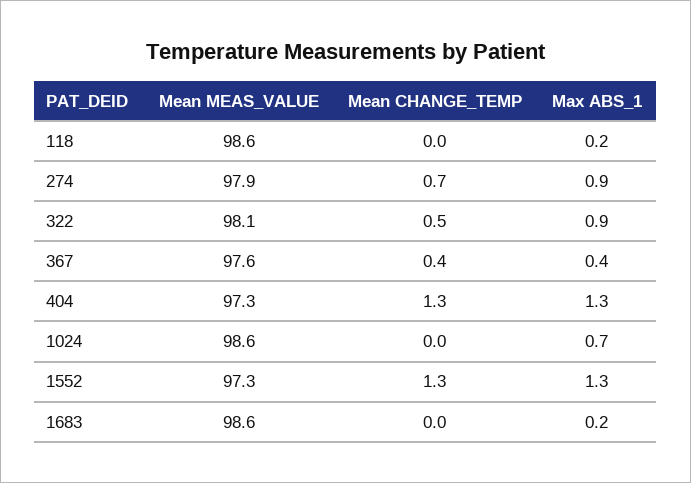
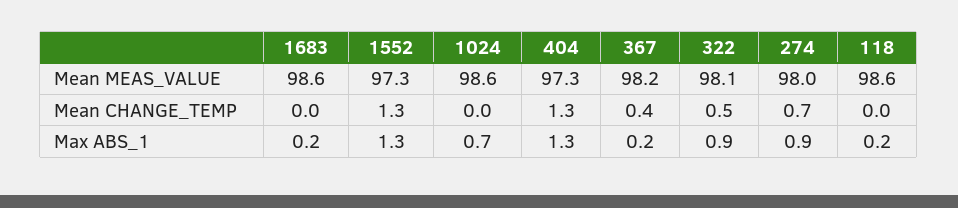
  {
    "Mean MEAS_VALUE": {
      "118": 98.6,
-     "274": 97.9,
+     "274": 98,
      "322": 98.1,
-     "367": 97.6,
+     "367": 98.2,
      "404": 97.3,
      "1024": 98.6,
      "1552": 97.3,
      "1683": 98.6
    },
    "Mean CHANGE_TEMP": {
      "118": 0,
      "274": 0.7,
      "322": 0.5,
      "367": 0.4,
      "404": 1.3,
      "1024": 0,
      "1552": 1.3,
      "1683": 0
    },
    "Max ABS_1": {
      "118": 0.2,
      "274": 0.9,
      "322": 0.9,
-     "367": 0.4,
+     "367": 0.2,
      "404": 1.3,
      "1024": 0.7,
      "1552": 1.3,
      "1683": 0.2
    }
  }

